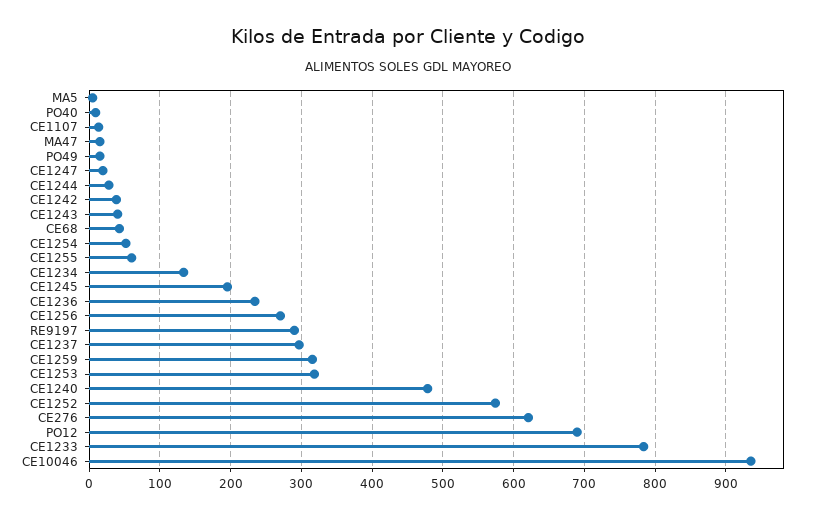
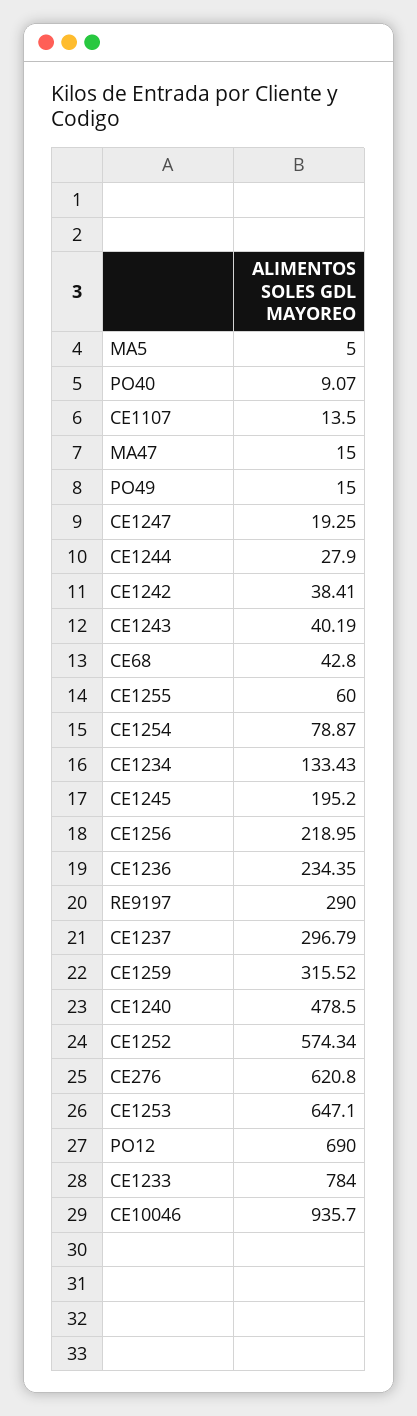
  {
    "MA5": 5,
    "PO40": 9.07,
    "CE1107": 13.5,
    "MA47": 15,
    "PO49": 15,
    "CE1247": 19.25,
    "CE1244": 27.9,
    "CE1242": 38.41,
    "CE1243": 40.19,
    "CE68": 42.8,
-   "CE1254": 50,
+   "CE1254": 78.87,
    "CE1255": 60,
    "CE1234": 133.43,
    "CE1245": 195.2,
    "CE1236": 234.35,
-   "CE1256": 270,
+   "CE1256": 218.95,
    "RE9197": 290,
    "CE1237": 296.79,
    "CE1259": 315.52,
-   "CE1253": 320,
+   "CE1253": 647.1,
    "CE1240": 478.5,
    "CE1252": 574.34,
    "CE276": 620.8,
    "PO12": 690,
    "CE1233": 784,
    "CE10046": 935.7
  }

